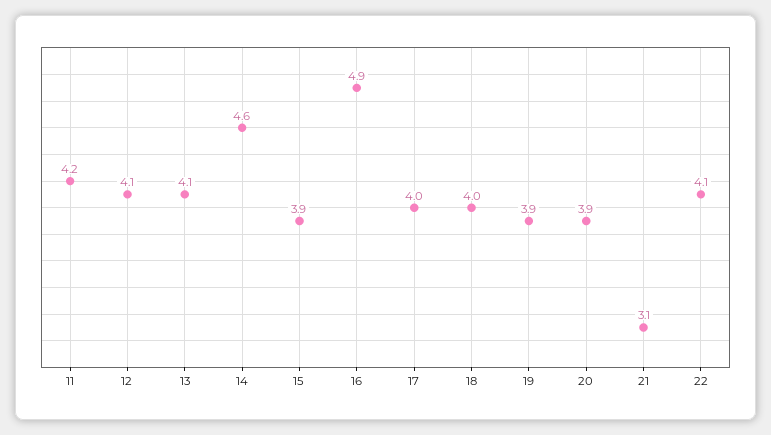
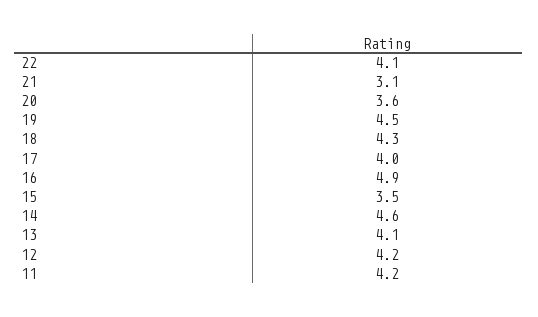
  {
    "11": 4.2,
-   "12": 4.1,
+   "12": 4.2,
    "13": 4.1,
    "14": 4.6,
-   "15": 3.9,
+   "15": 3.5,
    "16": 4.9,
    "17": 4,
-   "18": 4,
+   "18": 4.3,
-   "19": 3.9,
+   "19": 4.5,
-   "20": 3.9,
+   "20": 3.6,
    "21": 3.1,
    "22": 4.1
  }

